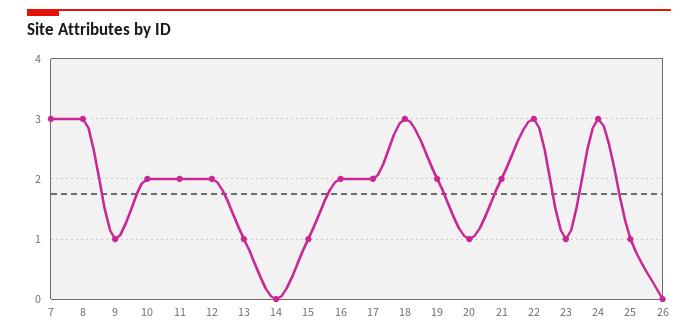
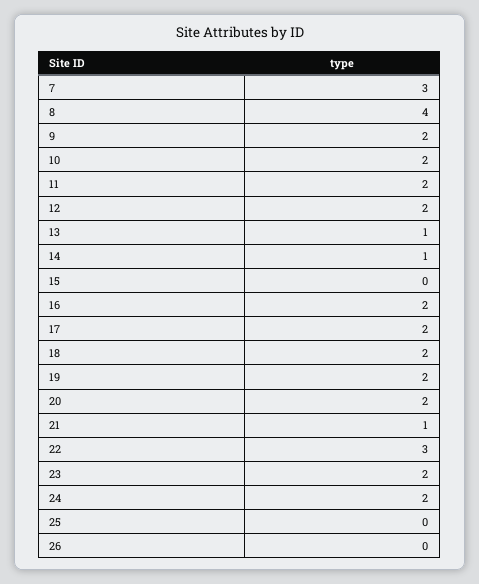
  {
    "7": 3,
-   "8": 3,
+   "8": 4,
-   "9": 1,
+   "9": 2,
    "10": 2,
    "11": 2,
    "12": 2,
    "13": 1,
-   "14": 0,
+   "14": 1,
-   "15": 1,
+   "15": 0,
    "16": 2,
    "17": 2,
-   "18": 3,
+   "18": 2,
    "19": 2,
-   "20": 1,
+   "20": 2,
-   "21": 2,
+   "21": 1,
    "22": 3,
-   "23": 1,
+   "23": 2,
-   "24": 3,
+   "24": 2,
-   "25": 1,
+   "25": 0,
    "26": 0
  }

